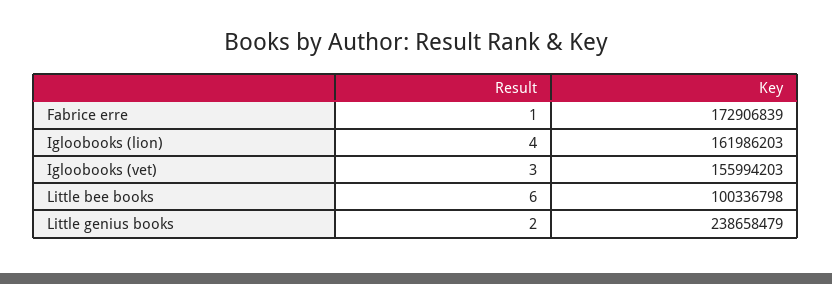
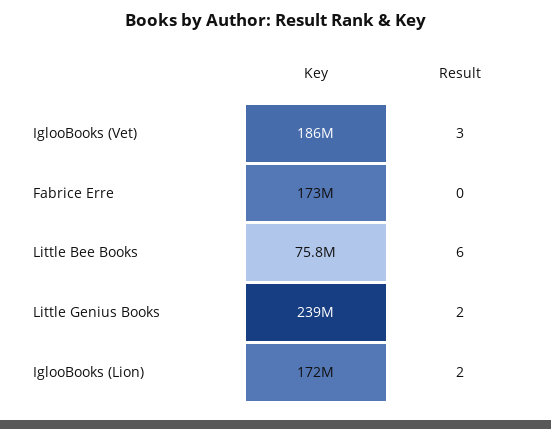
  {
    "Result": {
-     "Fabrice erre": 1,
+     "Fabrice erre": 0,
-     "Igloobooks (lion)": 4,
+     "Igloobooks (lion)": 2,
      "Igloobooks (vet)": 3,
      "Little bee books": 6,
      "Little genius books": 2
    },
    "Key": {
      "Fabrice erre": 172906839,
-     "Igloobooks (lion)": 161986203,
+     "Igloobooks (lion)": 172000000,
-     "Igloobooks (vet)": 155994203,
+     "Igloobooks (vet)": 186000000,
-     "Little bee books": 100336798,
+     "Little bee books": 75800000,
      "Little genius books": 238658479
    }
  }

